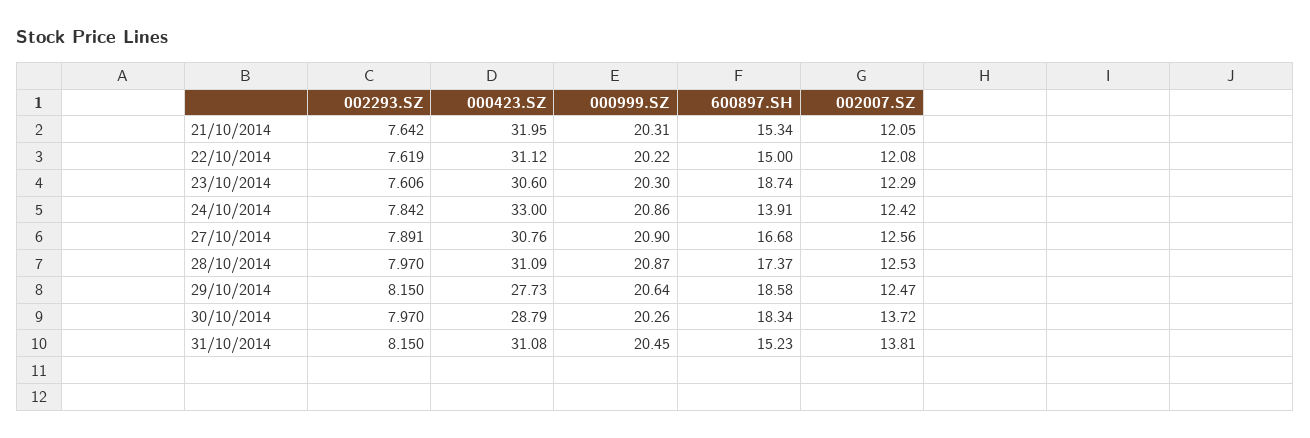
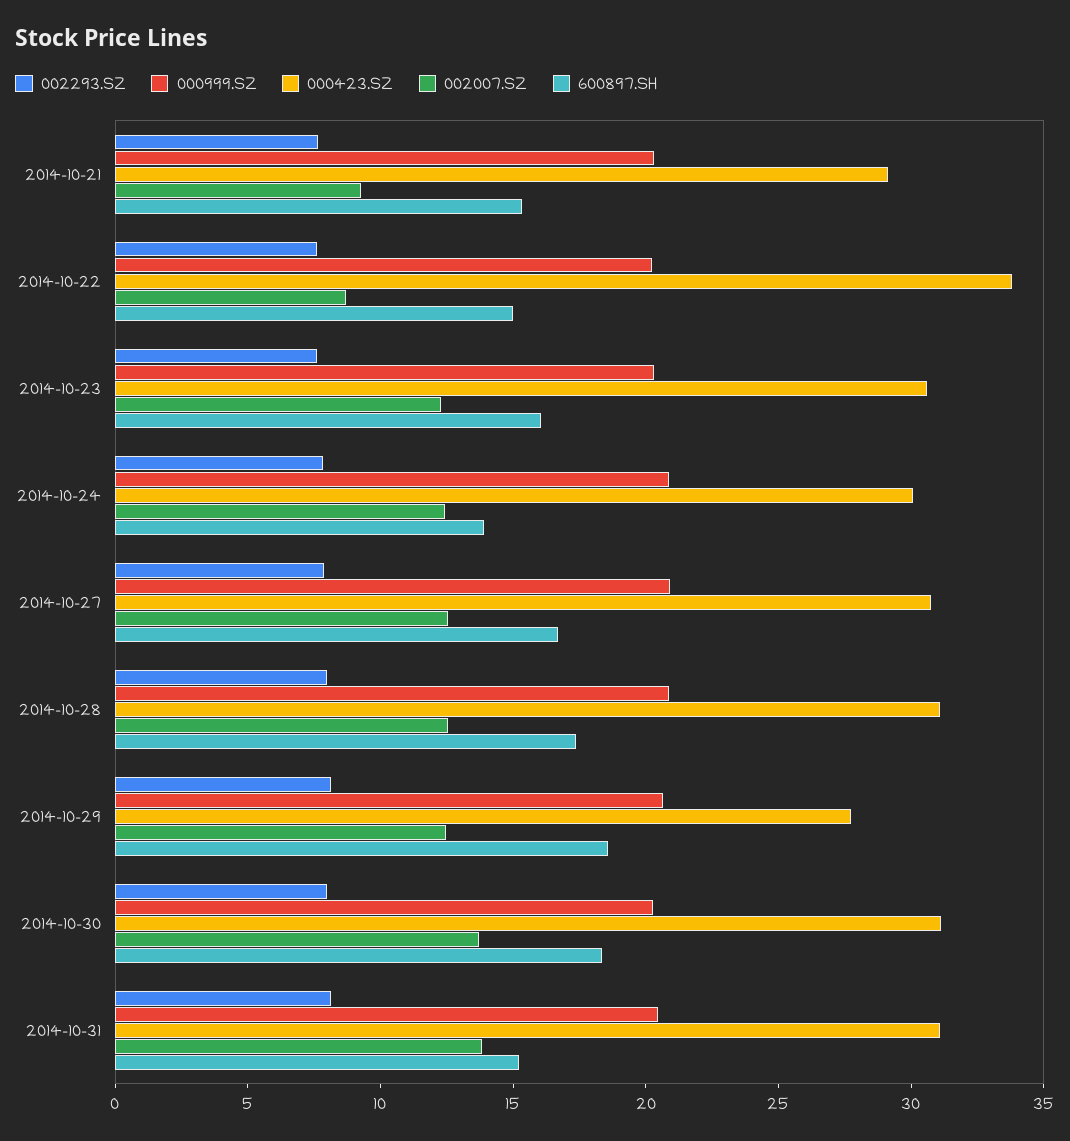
  {
    "002293.SZ": {
      "21/10/2014": 7.642,
      "22/10/2014": 7.619,
      "23/10/2014": 7.606,
      "24/10/2014": 7.842,
      "27/10/2014": 7.891,
      "28/10/2014": 7.97,
      "29/10/2014": 8.15,
      "30/10/2014": 7.97,
      "31/10/2014": 8.15
    },
    "000423.SZ": {
-     "21/10/2014": 31.95,
+     "21/10/2014": 29,
-     "22/10/2014": 31.12,
+     "22/10/2014": 34,
      "23/10/2014": 30.6,
-     "24/10/2014": 33,
+     "24/10/2014": 30,
      "27/10/2014": 30.76,
      "28/10/2014": 31.09,
      "29/10/2014": 27.73,
-     "30/10/2014": 28.79,
+     "30/10/2014": 31,
      "31/10/2014": 31.08
    },
    "000999.SZ": {
      "21/10/2014": 20.31,
      "22/10/2014": 20.22,
      "23/10/2014": 20.3,
      "24/10/2014": 20.86,
      "27/10/2014": 20.9,
      "28/10/2014": 20.87,
      "29/10/2014": 20.64,
      "30/10/2014": 20.26,
      "31/10/2014": 20.45
    },
    "600897.SH": {
      "21/10/2014": 15.34,
      "22/10/2014": 15,
-     "23/10/2014": 18.74,
+     "23/10/2014": 16,
      "24/10/2014": 13.91,
      "27/10/2014": 16.68,
      "28/10/2014": 17.37,
      "29/10/2014": 18.58,
      "30/10/2014": 18.34,
      "31/10/2014": 15.23
    },
    "002007.SZ": {
-     "21/10/2014": 12.05,
+     "21/10/2014": 9,
-     "22/10/2014": 12.08,
+     "22/10/2014": 9,
      "23/10/2014": 12.29,
      "24/10/2014": 12.42,
      "27/10/2014": 12.56,
      "28/10/2014": 12.53,
      "29/10/2014": 12.47,
      "30/10/2014": 13.72,
      "31/10/2014": 13.81
    }
  }

